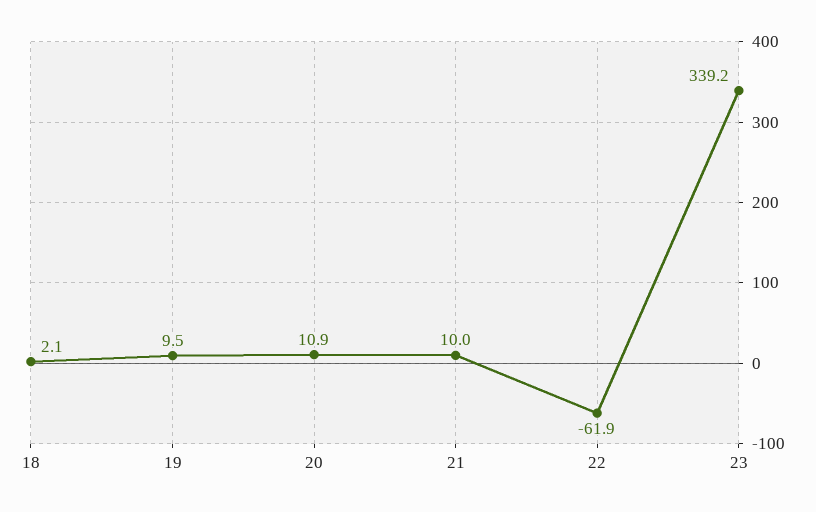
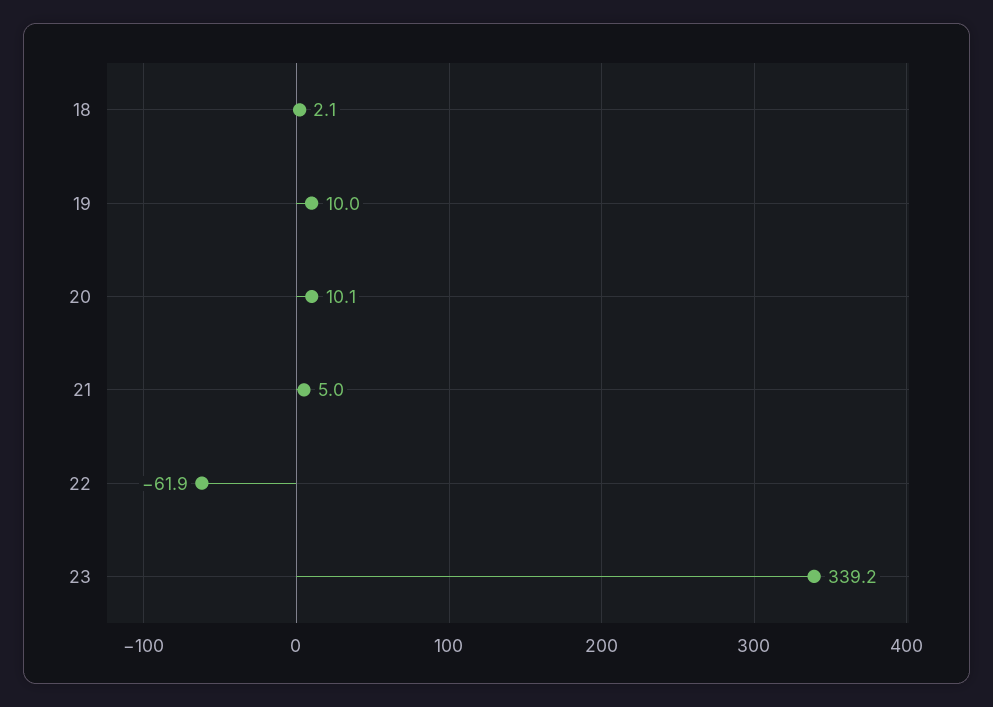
  {
    "18": 2.1,
-   "19": 9.5,
+   "19": 10,
-   "20": 10.9,
+   "20": 10.1,
-   "21": 10,
+   "21": 5,
    "22": -61.9,
    "23": 339.2
  }

